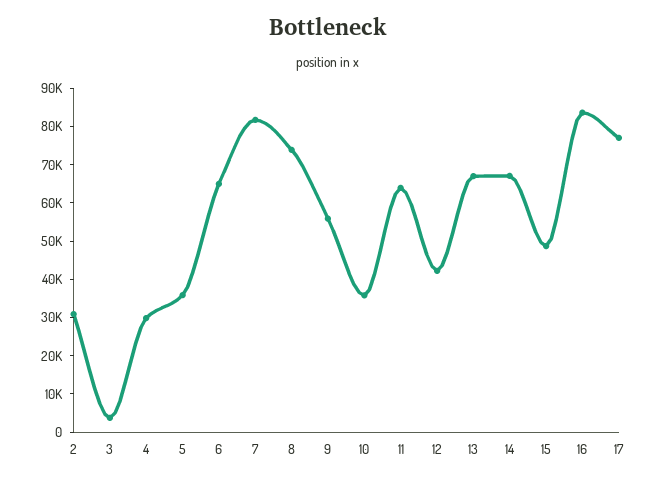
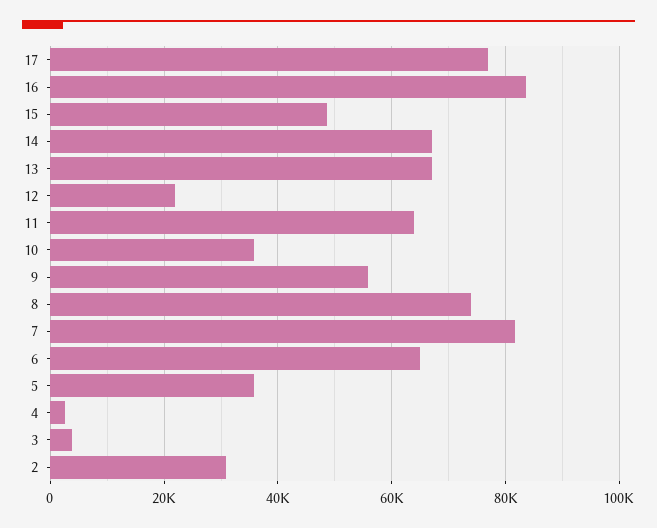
  {
    "2": 30000,
    "3": 4000,
-   "4": 30000,
+   "4": 2000,
    "5": 36000,
    "6": 64000,
    "7": 82000,
    "8": 74000,
    "9": 56000,
    "10": 36000,
    "11": 64000,
-   "12": 42500,
+   "12": 22000,
    "13": 68000,
    "14": 68000,
    "15": 48000,
    "16": 84000,
    "17": 76000
  }

